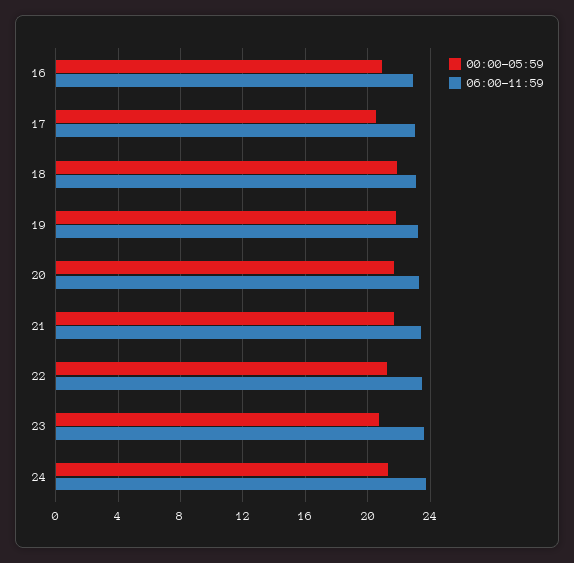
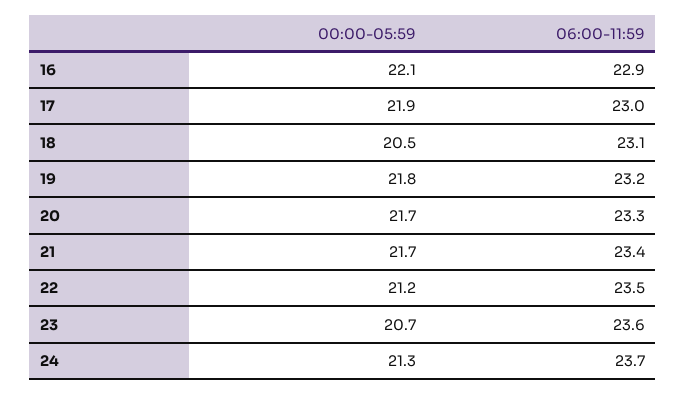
  {
    "00:00-05:59": {
-     "16": 21,
+     "16": 22.1,
-     "17": 20.5,
+     "17": 21.9,
-     "18": 22,
+     "18": 20.5,
      "19": 21.8,
      "20": 21.7,
      "21": 21.7,
      "22": 21.2,
      "23": 20.7,
      "24": 21.3
    },
    "06:00-11:59": {
      "16": 22.9,
      "17": 23,
      "18": 23.1,
      "19": 23.2,
      "20": 23.3,
      "21": 23.4,
      "22": 23.5,
      "23": 23.6,
      "24": 23.7
    }
  }

